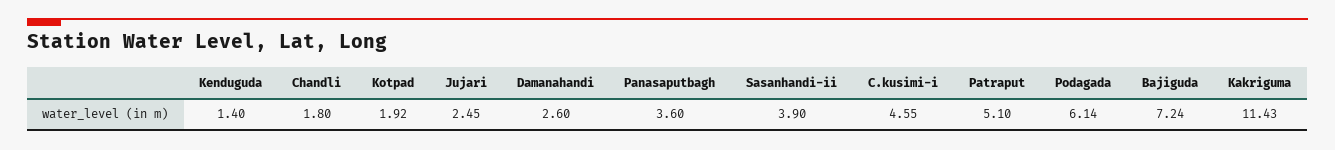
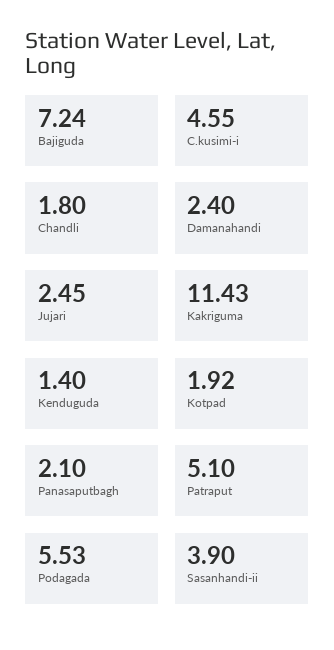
  {
    "Kenduguda": 1.4,
    "Chandli": 1.8,
    "Kotpad": 1.92,
    "Jujari": 2.45,
-   "Damanahandi": 2.6,
+   "Damanahandi": 2.4,
-   "Panasaputbagh": 3.6,
+   "Panasaputbagh": 2.1,
    "Sasanhandi-ii": 3.9,
    "C.kusimi-i": 4.55,
    "Patraput": 5.1,
-   "Podagada": 6.14,
+   "Podagada": 5.53,
    "Bajiguda": 7.24,
    "Kakriguma": 11.43
  }

